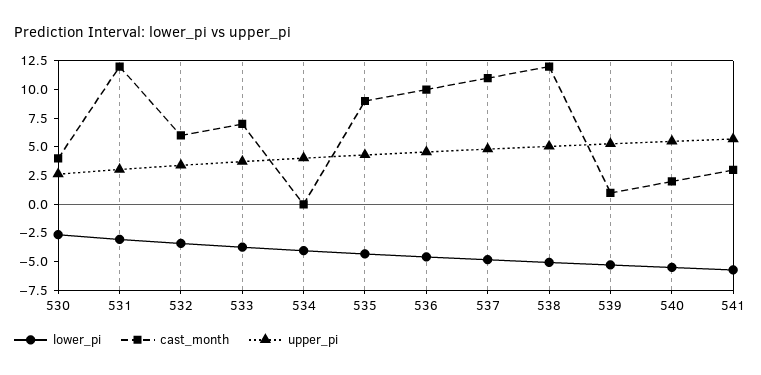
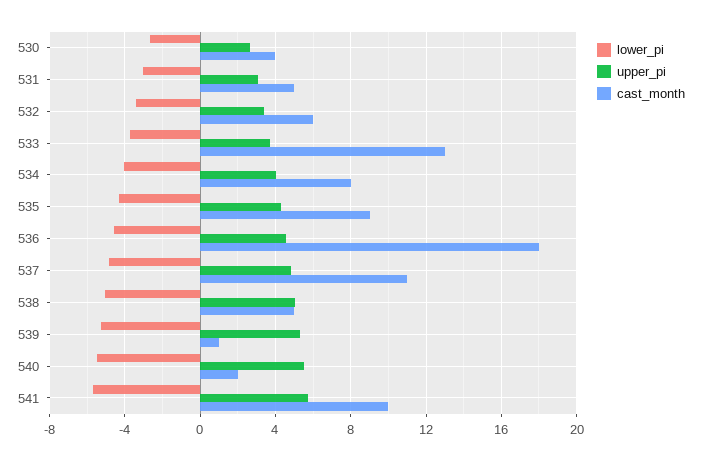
  {
    "lower_pi": {
      "530": -2.5,
      "531": -3,
      "532": -3.5,
      "533": -3.5,
      "534": -4,
      "535": -4.5,
      "536": -4.5,
      "537": -5,
      "538": -5,
      "539": -5.5,
      "540": -5.5,
      "541": -5.5
    },
    "cast_month": {
      "530": 4,
-     "531": 12.5,
+     "531": 5,
      "532": 6,
-     "533": 7.5,
+     "533": 13,
-     "534": 0,
+     "534": 8,
      "535": 9,
-     "536": 10,
+     "536": 18,
      "537": 11,
-     "538": 12.5,
+     "538": 5,
      "539": 1,
      "540": 2,
-     "541": 2.5
+     "541": 10
    },
    "upper_pi": {
      "530": 2.5,
      "531": 3,
      "532": 3.5,
      "533": 3.5,
      "534": 4,
      "535": 4.5,
      "536": 4.5,
      "537": 5,
      "538": 5,
      "539": 5.5,
      "540": 5.5,
      "541": 5.5
    }
  }

